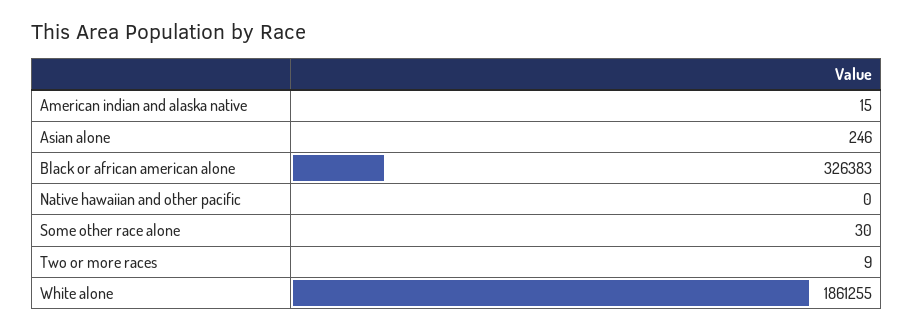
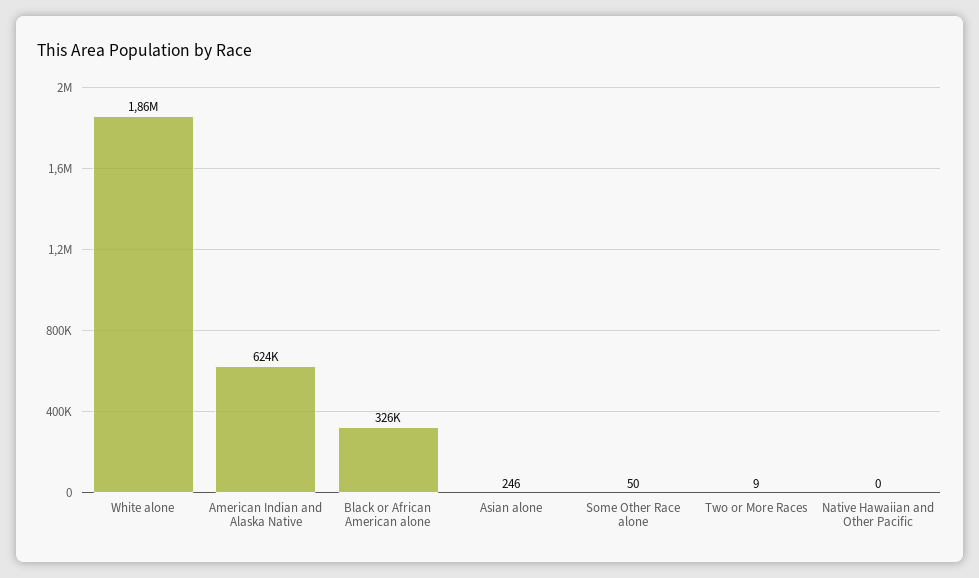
  {
-   "American indian and alaska native": 15,
+   "American indian and alaska native": 624000,
    "Asian alone": 246,
    "Black or african american alone": 326383,
    "Native hawaiian and other pacific": 0,
-   "Some other race alone": 30,
+   "Some other race alone": 50,
    "Two or more races": 9,
    "White alone": 1861255
  }

